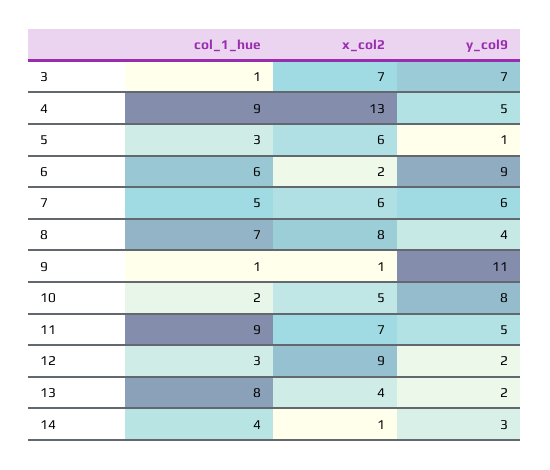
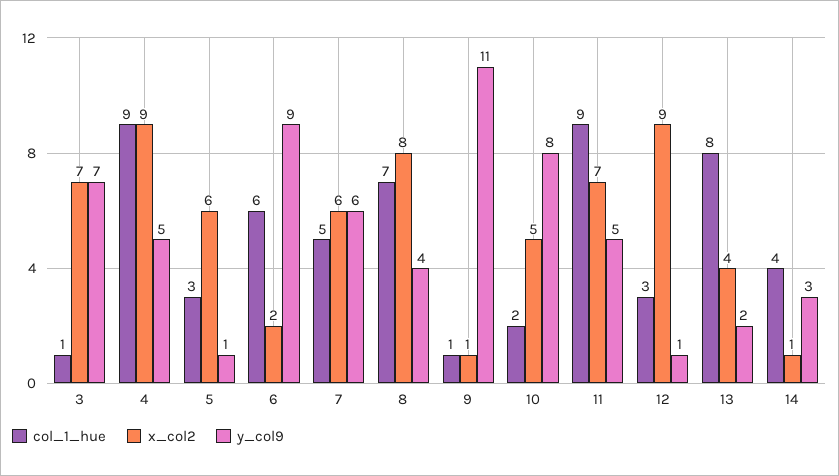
  {
    "col_1_hue": {
      "3": 1,
      "4": 9,
      "5": 3,
      "6": 6,
      "7": 5,
      "8": 7,
      "9": 1,
      "10": 2,
      "11": 9,
      "12": 3,
      "13": 8,
      "14": 4
    },
    "x_col2": {
      "3": 7,
-     "4": 13,
+     "4": 9,
      "5": 6,
      "6": 2,
      "7": 6,
      "8": 8,
      "9": 1,
      "10": 5,
      "11": 7,
      "12": 9,
      "13": 4,
      "14": 1
    },
    "y_col9": {
      "3": 7,
      "4": 5,
      "5": 1,
      "6": 9,
      "7": 6,
      "8": 4,
      "9": 11,
      "10": 8,
      "11": 5,
-     "12": 2,
+     "12": 1,
      "13": 2,
      "14": 3
    }
  }

